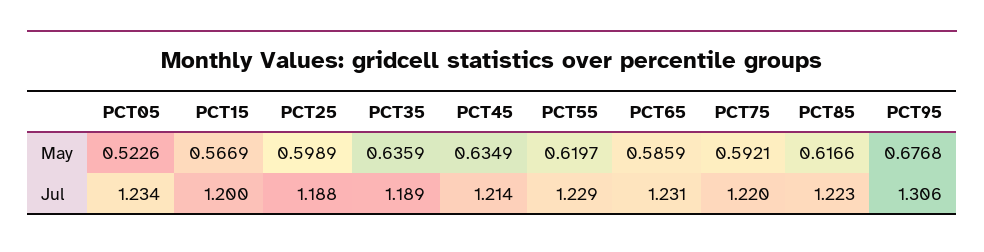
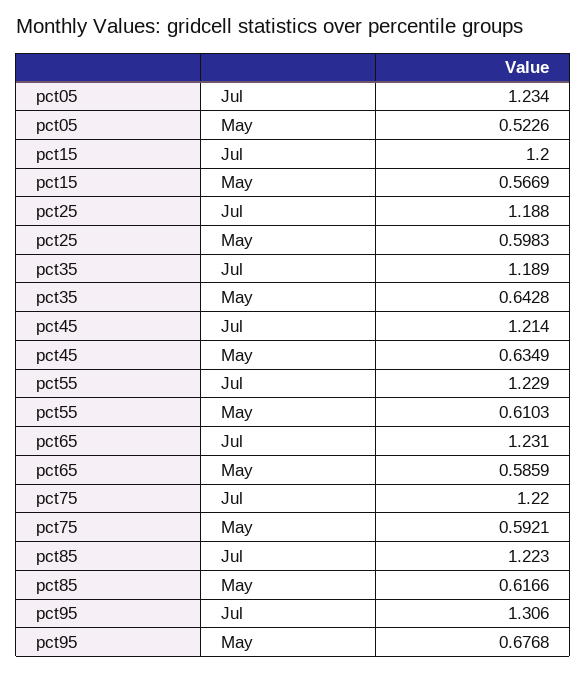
  {
    "PCT05": {
      "May": 0.5226,
      "Jul": 1.234
    },
    "PCT15": {
      "May": 0.5669,
      "Jul": 1.2
    },
    "PCT25": {
-     "May": 0.5989,
+     "May": 0.5983,
      "Jul": 1.188
    },
    "PCT35": {
-     "May": 0.6359,
+     "May": 0.6428,
      "Jul": 1.189
    },
    "PCT45": {
      "May": 0.6349,
      "Jul": 1.214
    },
    "PCT55": {
-     "May": 0.6197,
+     "May": 0.6103,
      "Jul": 1.229
    },
    "PCT65": {
      "May": 0.5859,
      "Jul": 1.231
    },
    "PCT75": {
      "May": 0.5921,
      "Jul": 1.22
    },
    "PCT85": {
      "May": 0.6166,
      "Jul": 1.223
    },
    "PCT95": {
      "May": 0.6768,
      "Jul": 1.306
    }
  }

